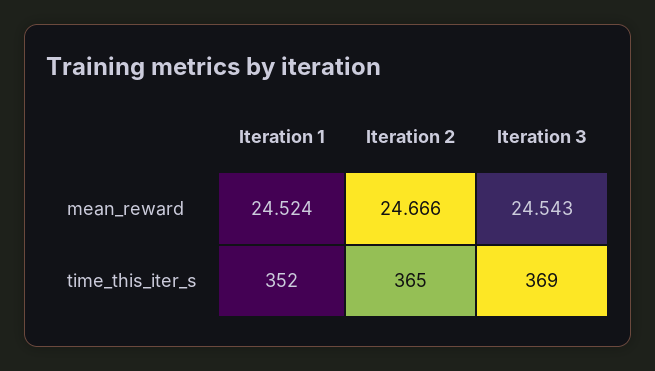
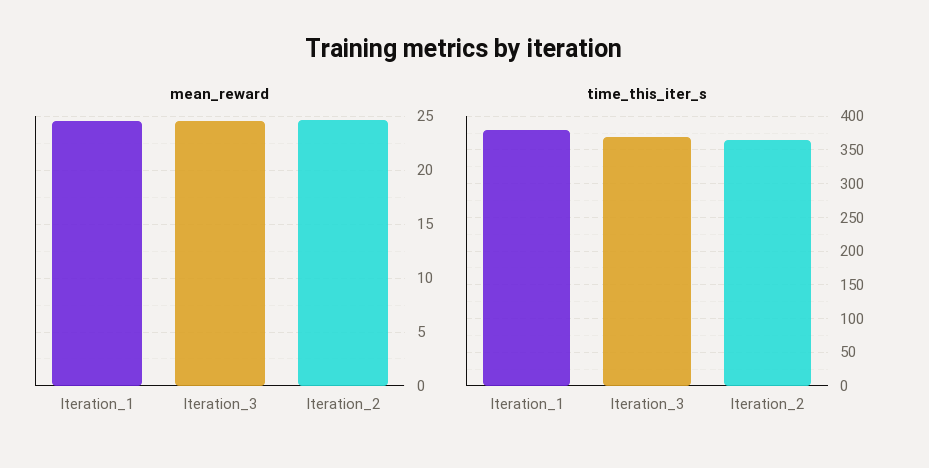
  {
    "mean_reward": {
      "Iteration 1": 24.524,
      "Iteration 2": 24.666,
      "Iteration 3": 24.543
    },
    "time_this_iter_s": {
-     "Iteration 1": 352,
+     "Iteration 1": 380,
      "Iteration 2": 365,
      "Iteration 3": 369
    }
  }

